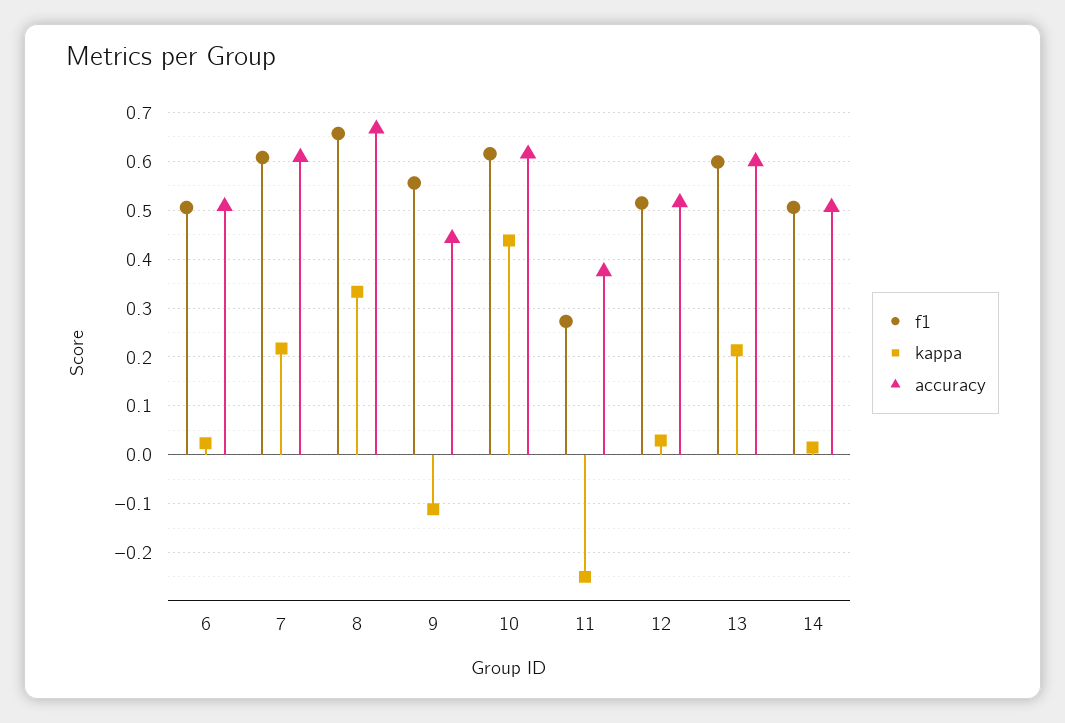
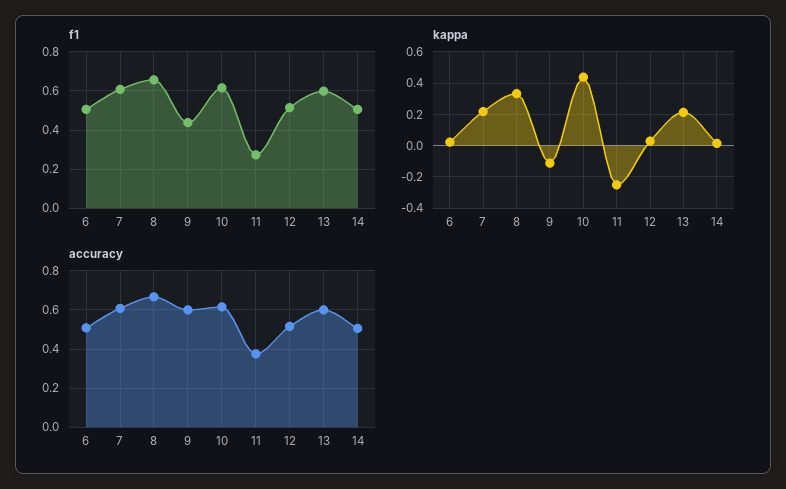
  {
    "f1": {
      "6": 0.5,
      "7": 0.6,
      "8": 0.66,
-     "9": 0.56,
+     "9": 0.45,
      "10": 0.62,
      "11": 0.28,
      "12": 0.52,
      "13": 0.6,
      "14": 0.5
    },
    "kappa": {
      "6": 0.02,
      "7": 0.22,
      "8": 0.34,
      "9": -0.12,
      "10": 0.44,
      "11": -0.26,
      "12": 0.02,
      "13": 0.22,
      "14": 0.02
    },
    "accuracy": {
      "6": 0.5,
      "7": 0.6,
      "8": 0.66,
-     "9": 0.44,
+     "9": 0.6,
      "10": 0.62,
      "11": 0.38,
      "12": 0.52,
      "13": 0.6,
      "14": 0.5
    }
  }

